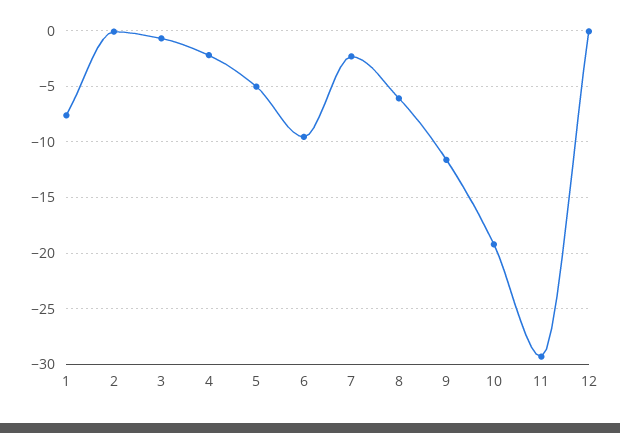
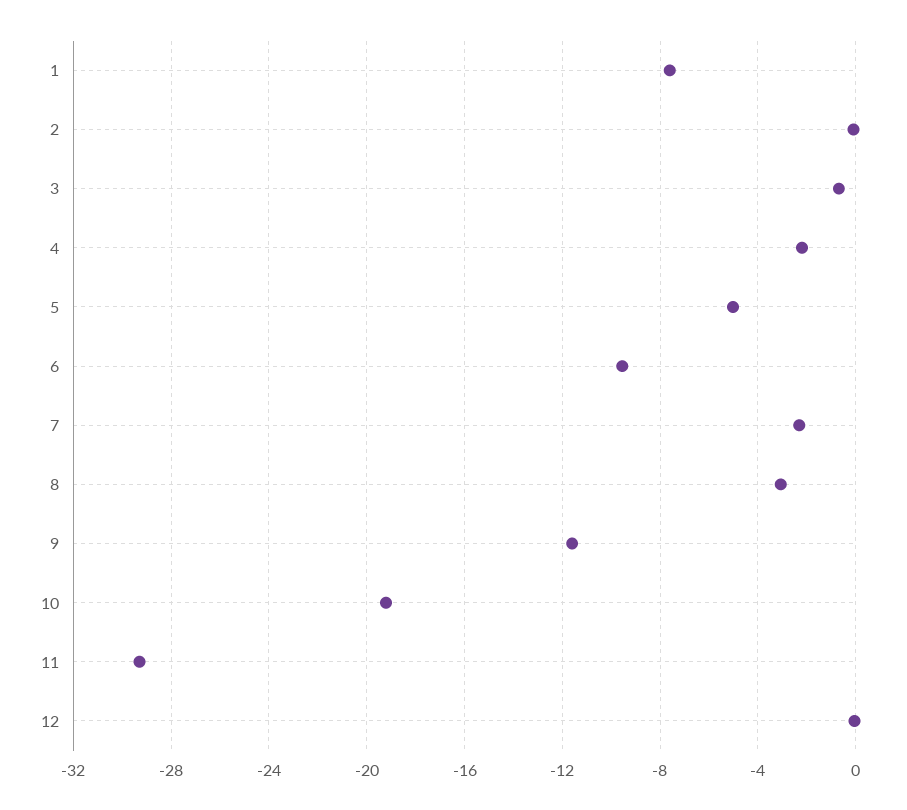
  {
    "1": -7.5,
    "2": 0,
    "3": -0.5,
    "4": -2,
    "5": -5,
    "6": -9.5,
    "7": -2.5,
-   "8": -6,
+   "8": -3,
    "9": -11.5,
    "10": -19,
    "11": -29.5,
    "12": 0
  }

